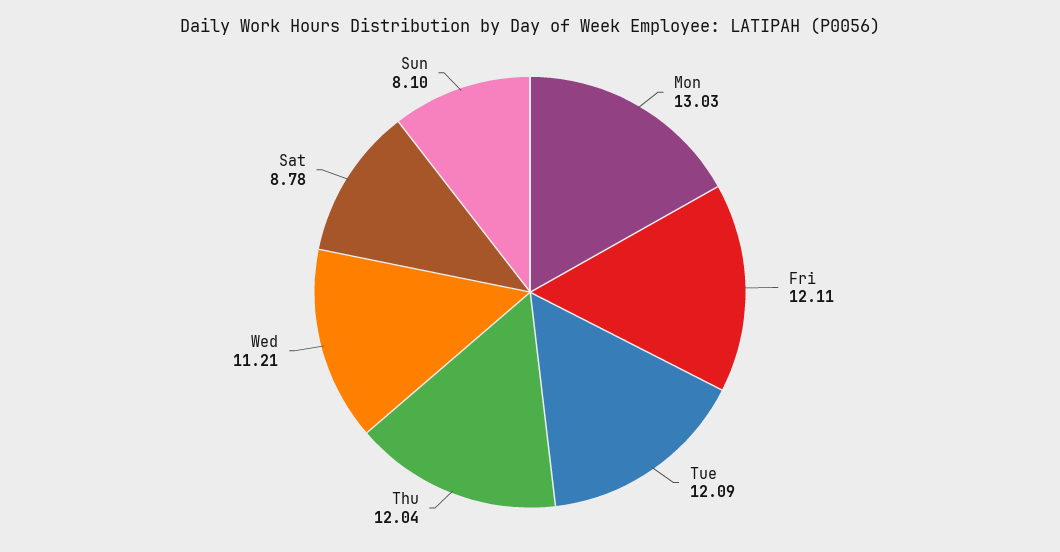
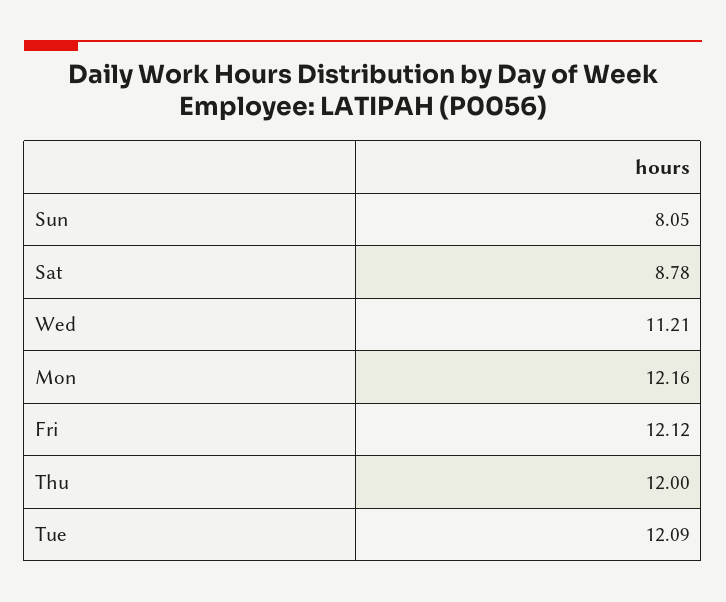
  {
-   "Mon": 13.03,
+   "Mon": 12.16,
-   "Fri": 12.11,
+   "Fri": 12.12,
    "Tue": 12.09,
-   "Thu": 12.04,
+   "Thu": 12,
    "Wed": 11.21,
    "Sat": 8.78,
-   "Sun": 8.1
+   "Sun": 8.05
  }

